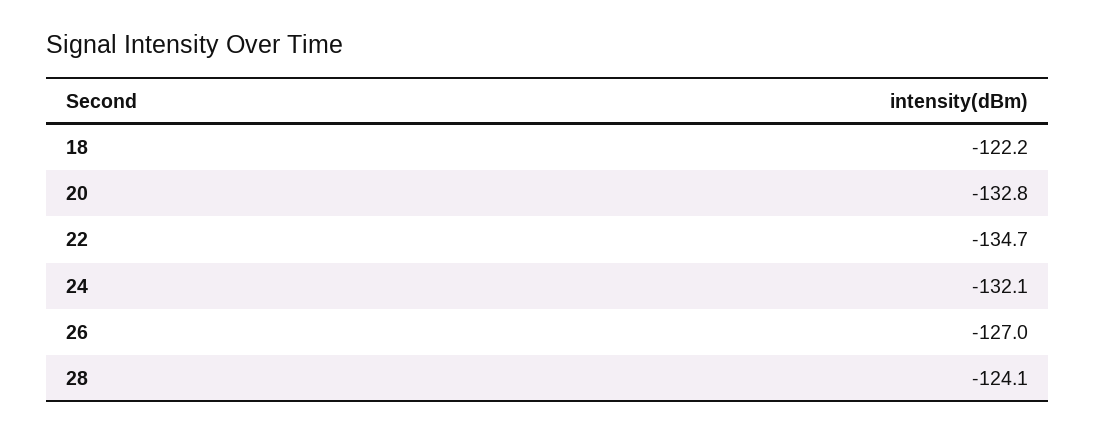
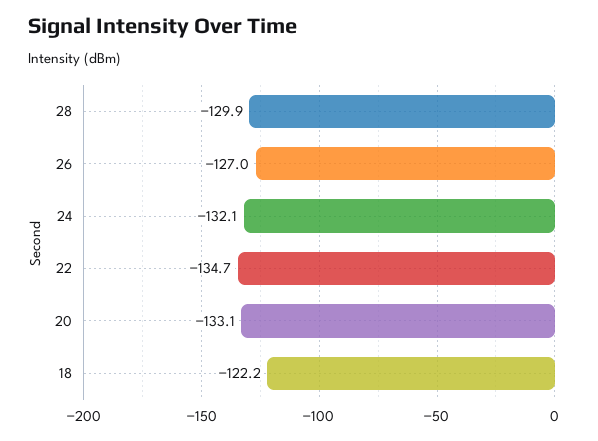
  {
    "18": -122.2,
-   "20": -132.8,
+   "20": -133.1,
    "22": -134.7,
    "24": -132.1,
    "26": -127,
-   "28": -124.1
+   "28": -129.9
  }

